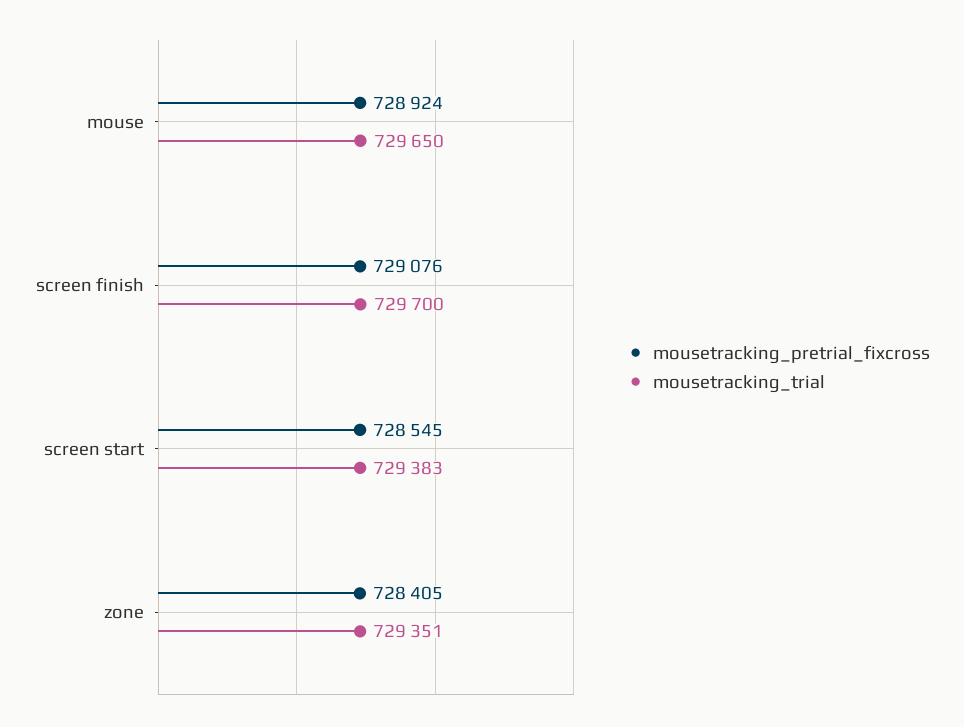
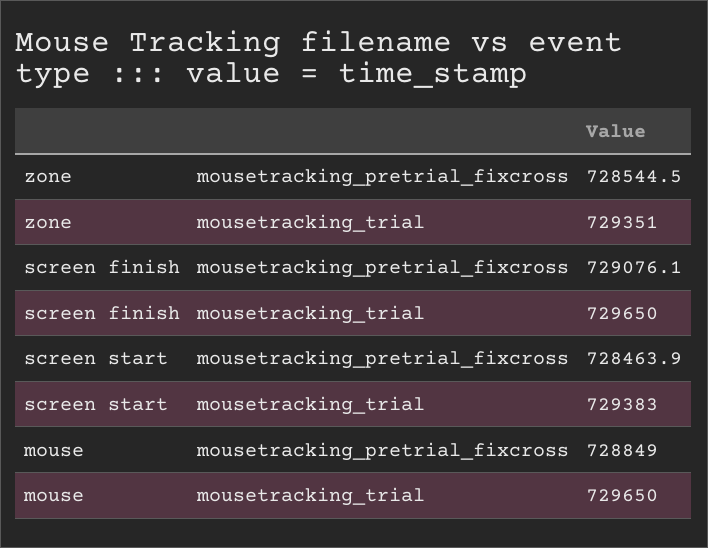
  {
    "mousetracking_pretrial_fixcross": {
-     "mouse": 728924,
+     "mouse": 728849,
      "screen finish": 729076.1,
-     "screen start": 728545,
+     "screen start": 728463.9,
-     "zone": 728405
+     "zone": 728544.5
    },
    "mousetracking_trial": {
      "mouse": 729650,
-     "screen finish": 729700,
+     "screen finish": 729650,
      "screen start": 729383,
      "zone": 729351
    }
  }

